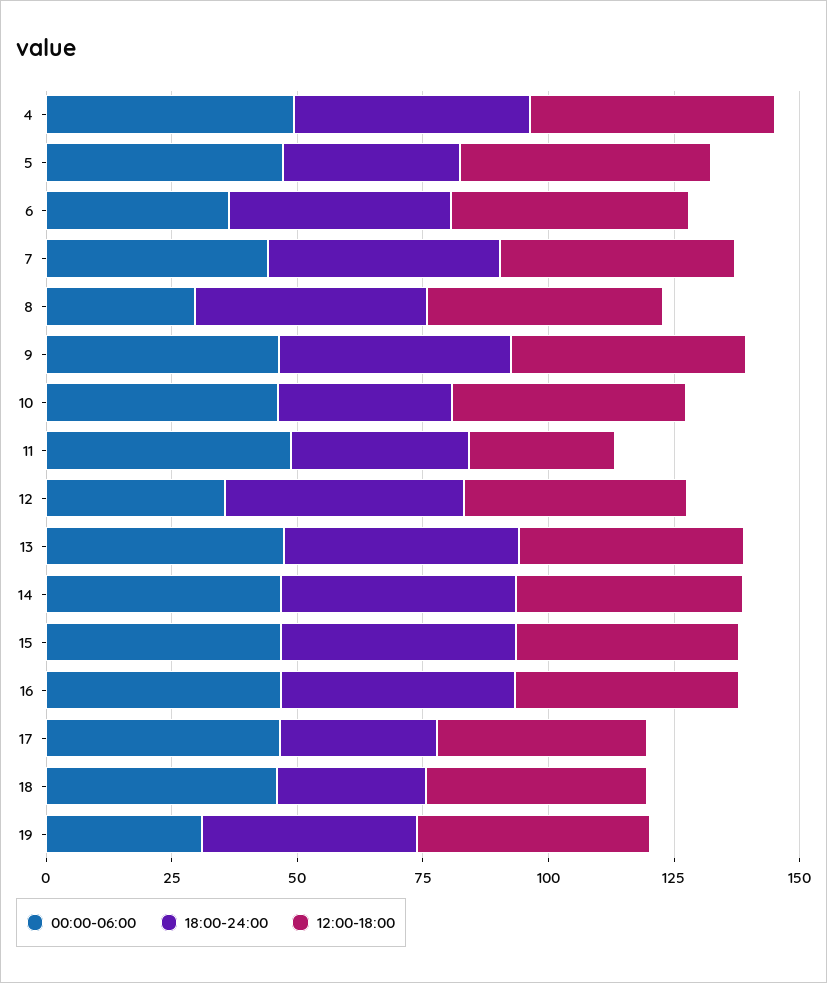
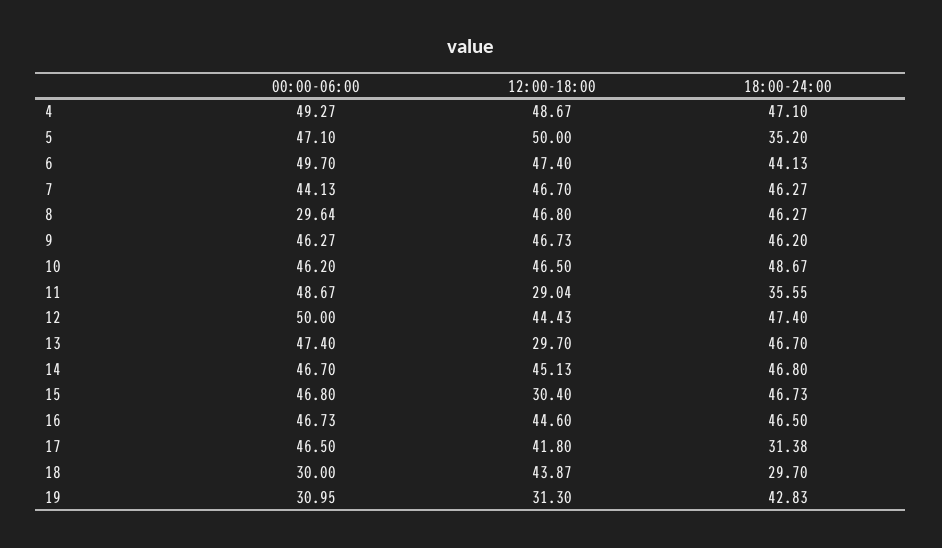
  {
    "00:00-06:00": {
      "4": 49.27,
      "5": 47.1,
-     "6": 35,
+     "6": 49.7,
      "7": 44.13,
      "8": 29.64,
      "9": 46.27,
      "10": 46.2,
      "11": 48.67,
-     "12": 35,
+     "12": 50,
      "13": 47.4,
      "14": 46.7,
      "15": 46.8,
      "16": 46.73,
      "17": 46.5,
-     "18": 45,
+     "18": 30,
      "19": 30.95
    },
    "18:00-24:00": {
      "4": 47.1,
      "5": 35.2,
      "6": 44.13,
      "7": 46.27,
      "8": 46.27,
      "9": 46.2,
-     "10": 35,
+     "10": 48.67,
      "11": 35.55,
      "12": 47.4,
      "13": 46.7,
      "14": 46.8,
      "15": 46.73,
      "16": 46.5,
      "17": 31.38,
      "18": 29.7,
      "19": 42.83
    },
    "12:00-18:00": {
      "4": 48.67,
      "5": 50,
      "6": 47.4,
      "7": 46.7,
      "8": 46.8,
      "9": 46.73,
      "10": 46.5,
      "11": 29.04,
      "12": 44.43,
-     "13": 45,
+     "13": 29.7,
      "14": 45.13,
-     "15": 45,
+     "15": 30.4,
      "16": 44.6,
      "17": 41.8,
      "18": 43.87,
-     "19": 45
+     "19": 31.3
    }
  }

